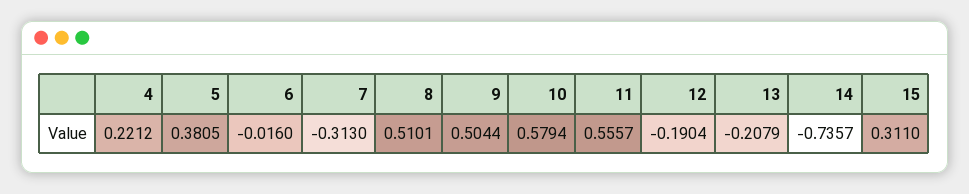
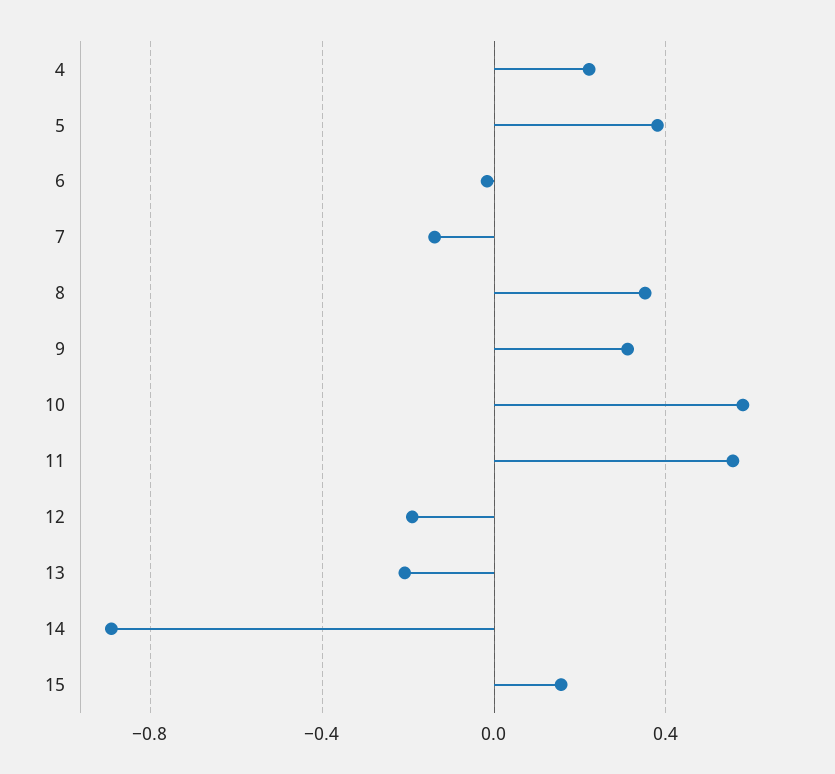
  {
    "4": 0.2212,
    "5": 0.3805,
    "6": -0.016,
-   "7": -0.313,
+   "7": -0.15,
-   "8": 0.5101,
+   "8": 0.35,
-   "9": 0.5044,
+   "9": 0.3,
    "10": 0.5794,
    "11": 0.5557,
    "12": -0.1904,
    "13": -0.2079,
-   "14": -0.7357,
+   "14": -0.9,
-   "15": 0.311
+   "15": 0.15
  }

